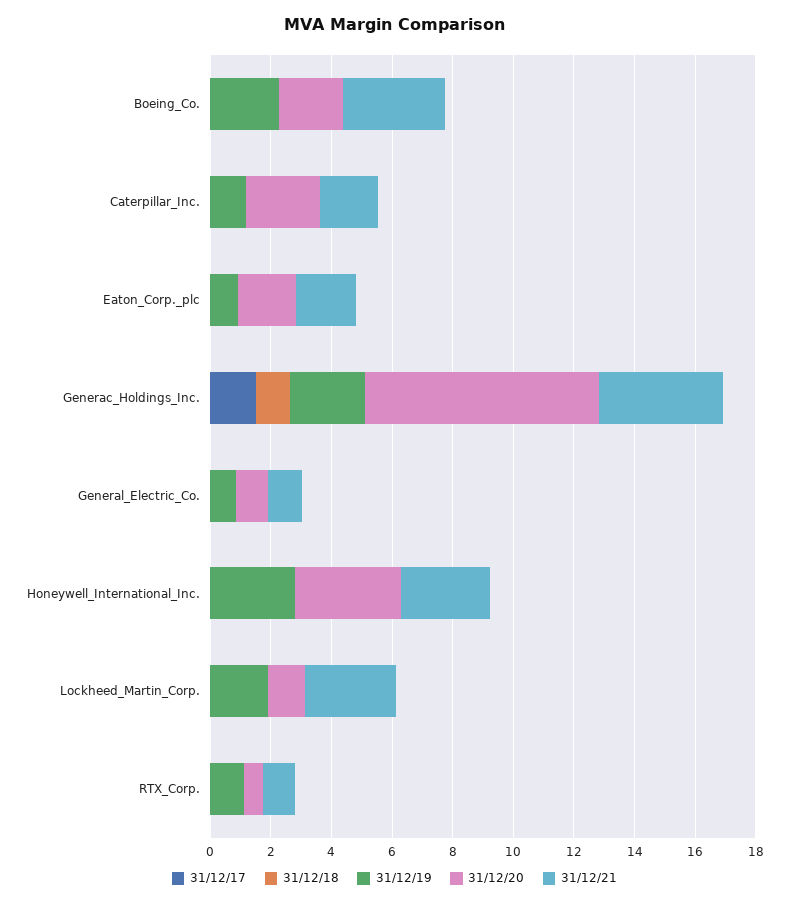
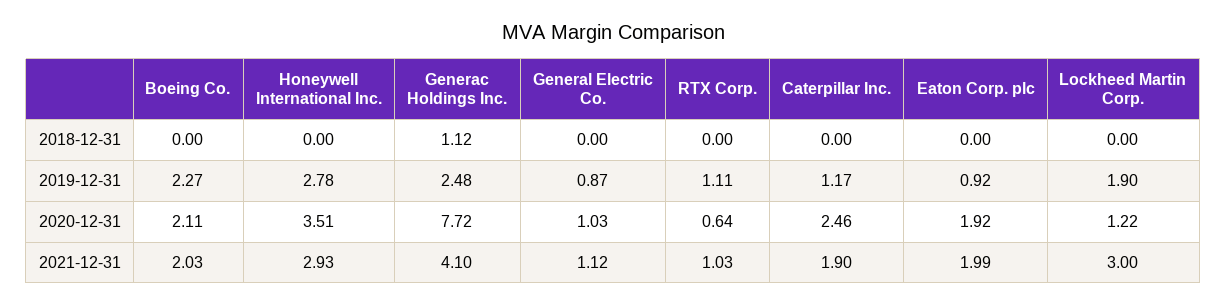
  {
-   "31/12/17": {
-     "Boeing_Co.": 0,
-     "Caterpillar_Inc.": 0,
-     "Eaton_Corp._plc": 0,
-     "Generac_Holdings_Inc.": 1.5,
-     "General_Electric_Co.": 0,
-     "Honeywell_International_Inc.": 0,
-     "Lockheed_Martin_Corp.": 0,
-     "RTX_Corp.": 0
-   },
    "31/12/18": {
      "Boeing_Co.": 0,
      "Caterpillar_Inc.": 0,
      "Eaton_Corp._plc": 0,
      "Generac_Holdings_Inc.": 1.12,
      "General_Electric_Co.": 0,
      "Honeywell_International_Inc.": 0,
      "Lockheed_Martin_Corp.": 0,
      "RTX_Corp.": 0
    },
    "31/12/19": {
      "Boeing_Co.": 2.27,
      "Caterpillar_Inc.": 1.17,
      "Eaton_Corp._plc": 0.92,
      "Generac_Holdings_Inc.": 2.48,
      "General_Electric_Co.": 0.87,
      "Honeywell_International_Inc.": 2.78,
      "Lockheed_Martin_Corp.": 1.9,
      "RTX_Corp.": 1.11
    },
    "31/12/20": {
      "Boeing_Co.": 2.11,
      "Caterpillar_Inc.": 2.46,
      "Eaton_Corp._plc": 1.92,
      "Generac_Holdings_Inc.": 7.72,
      "General_Electric_Co.": 1.03,
      "Honeywell_International_Inc.": 3.51,
      "Lockheed_Martin_Corp.": 1.22,
      "RTX_Corp.": 0.64
    },
    "31/12/21": {
-     "Boeing_Co.": 3.5,
+     "Boeing_Co.": 2.03,
      "Caterpillar_Inc.": 1.9,
      "Eaton_Corp._plc": 1.99,
      "Generac_Holdings_Inc.": 4.1,
      "General_Electric_Co.": 1.12,
      "Honeywell_International_Inc.": 2.93,
      "Lockheed_Martin_Corp.": 3,
      "RTX_Corp.": 1.03
    }
  }

